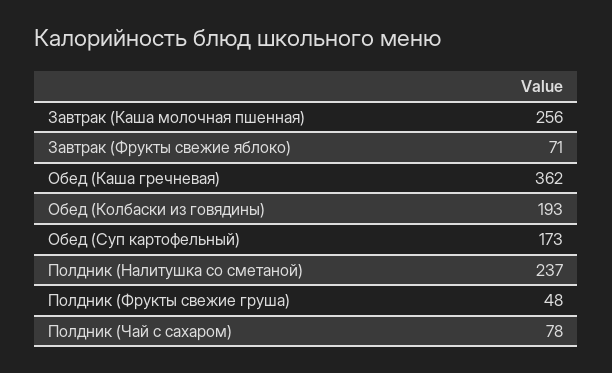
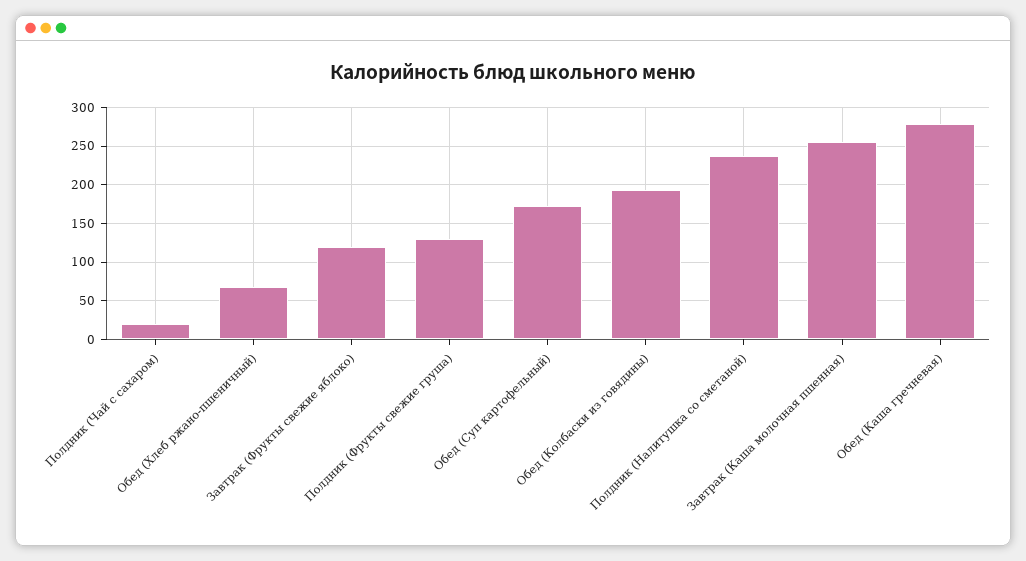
  {
    "Завтрак (Каша молочная пшенная)": 256,
-   "Завтрак (Фрукты свежие яблоко)": 71,
+   "Завтрак (Фрукты свежие яблоко)": 120,
-   "Обед (Каша гречневая)": 362,
+   "Обед (Каша гречневая)": 280,
    "Обед (Колбаски из говядины)": 193,
    "Обед (Суп картофельный)": 173,
    "Полдник (Налитушка со сметаной)": 237,
-   "Полдник (Фрукты свежие груша)": 48,
+   "Полдник (Фрукты свежие груша)": 130,
-   "Полдник (Чай с сахаром)": 78
+   "Полдник (Чай с сахаром)": 20,
+   "Обед (Хлеб ржано-пшеничный)": 70
  }

